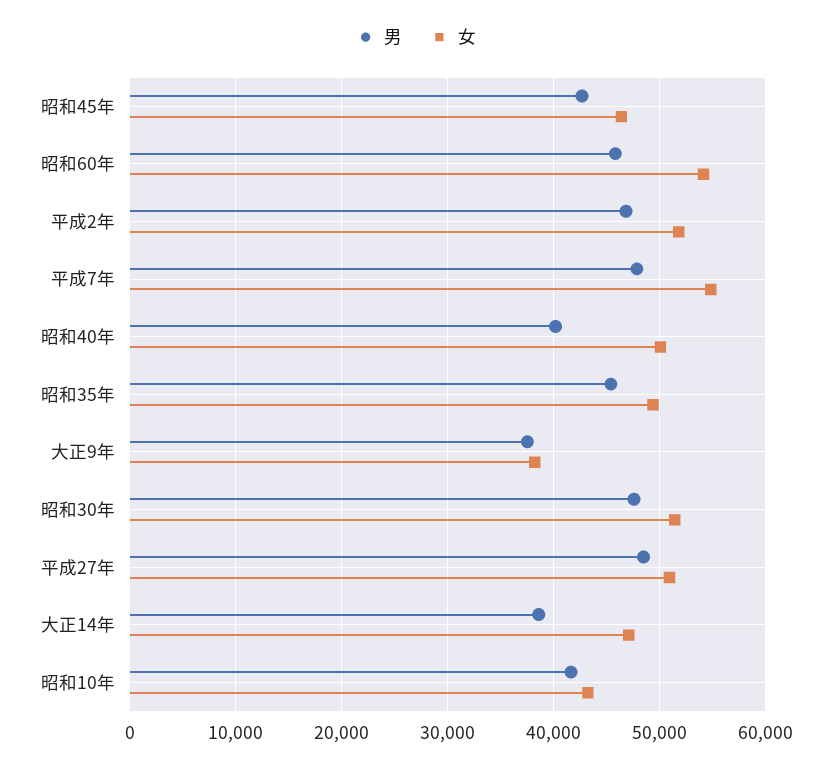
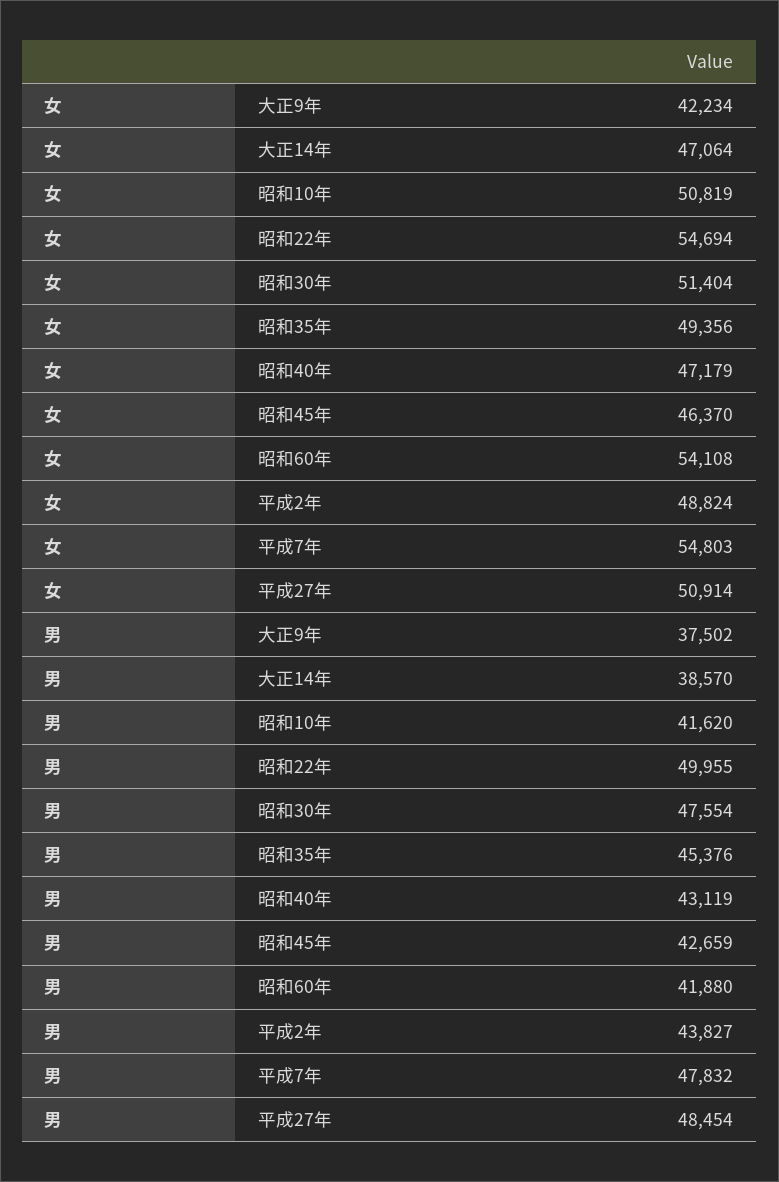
  {
    "男": {
      "昭和45年": 42659,
-     "昭和60年": 46000,
+     "昭和60年": 41880,
-     "平成2年": 47000,
+     "平成2年": 43827,
      "平成7年": 47832,
-     "昭和40年": 40000,
+     "昭和40年": 43119,
      "昭和35年": 45376,
      "大正9年": 37502,
      "昭和30年": 47554,
      "平成27年": 48454,
      "大正14年": 38570,
-     "昭和10年": 41620
+     "昭和10年": 41620,
+     "昭和22年": 49955
    },
    "女": {
      "昭和45年": 46370,
      "昭和60年": 54108,
-     "平成2年": 52000,
+     "平成2年": 48824,
      "平成7年": 54803,
-     "昭和40年": 50000,
+     "昭和40年": 47179,
      "昭和35年": 49356,
-     "大正9年": 38000,
+     "大正9年": 42234,
      "昭和30年": 51404,
      "平成27年": 50914,
      "大正14年": 47064,
-     "昭和10年": 43000
+     "昭和10年": 50819,
+     "昭和22年": 54694
    }
  }

